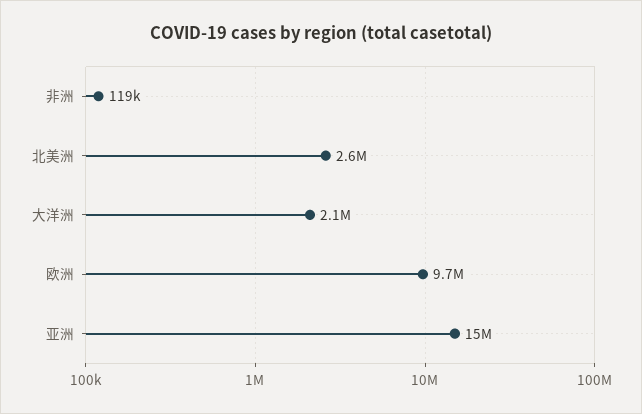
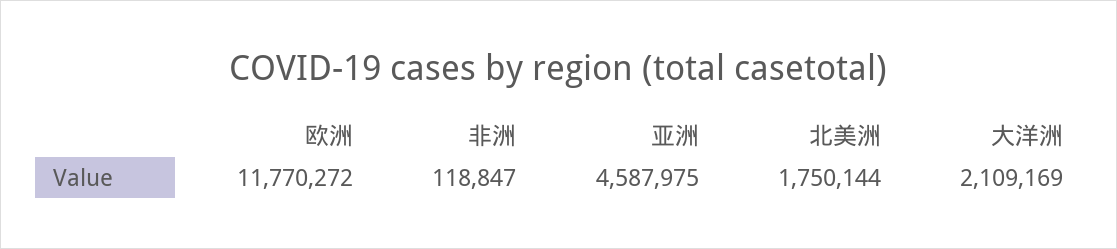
  {
    "非洲": 118847,
-   "北美洲": 2600000,
+   "北美洲": 1750144,
    "大洋洲": 2109169,
-   "欧洲": 9700000,
+   "欧洲": 11770272,
-   "亚洲": 15000000
+   "亚洲": 4587975
  }

